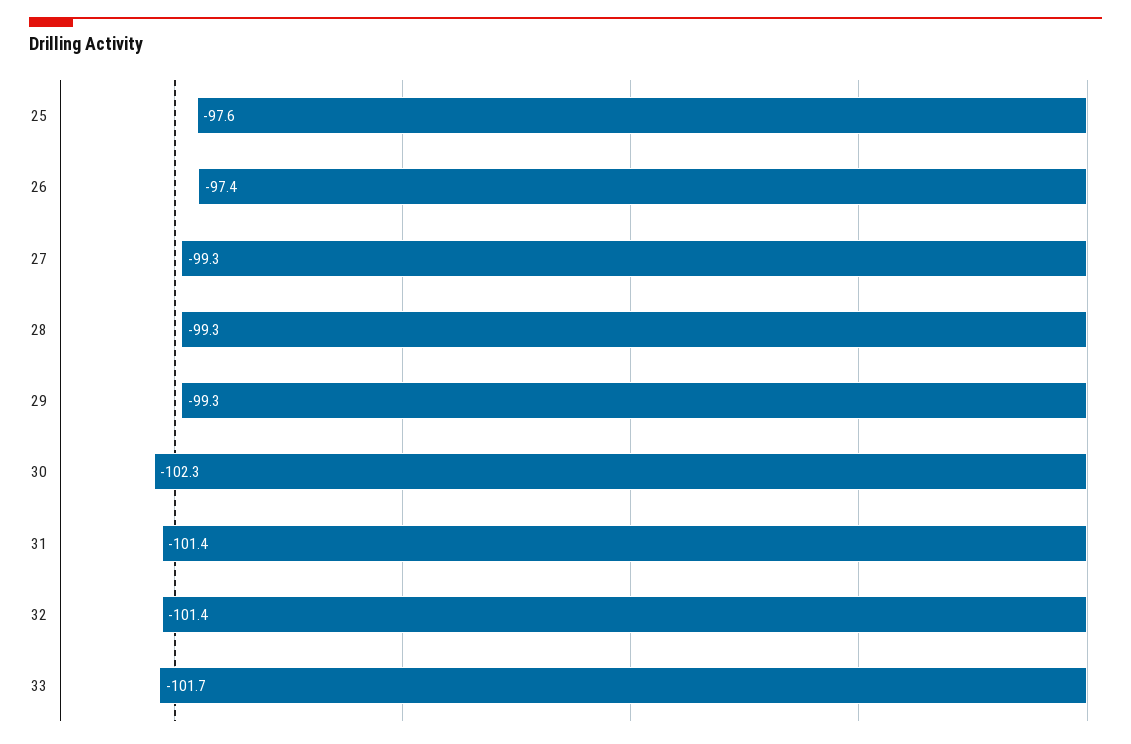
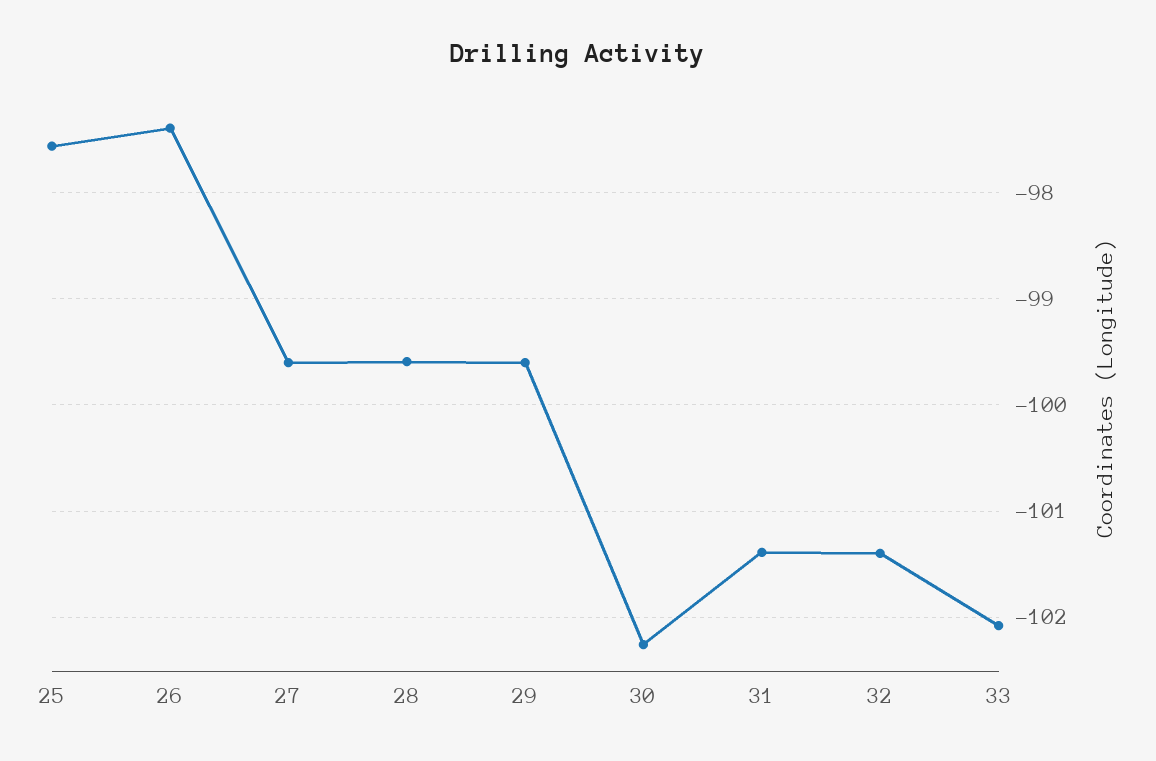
  {
    "25": -97.6,
    "26": -97.4,
-   "27": -99.3,
+   "27": -99.6,
-   "28": -99.3,
+   "28": -99.6,
-   "29": -99.3,
+   "29": -99.6,
    "30": -102.3,
    "31": -101.4,
    "32": -101.4,
-   "33": -101.7
+   "33": -102.1
  }

